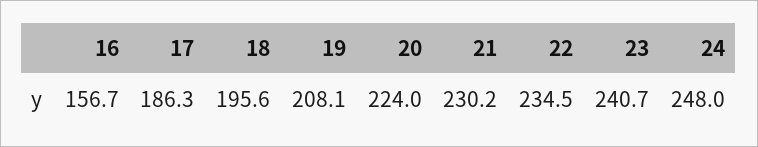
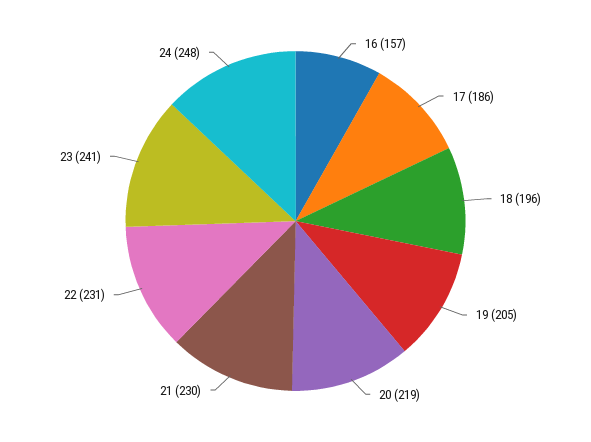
  {
    "16": 156.7,
    "17": 186.3,
    "18": 195.6,
-   "19": 208.1,
+   "19": 205,
-   "20": 224,
+   "20": 219,
    "21": 230.2,
-   "22": 234.5,
+   "22": 231,
    "23": 240.7,
    "24": 248
  }

